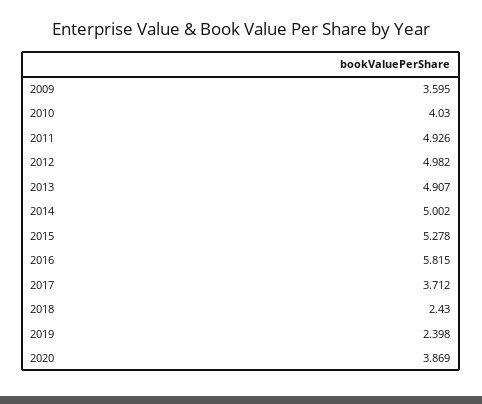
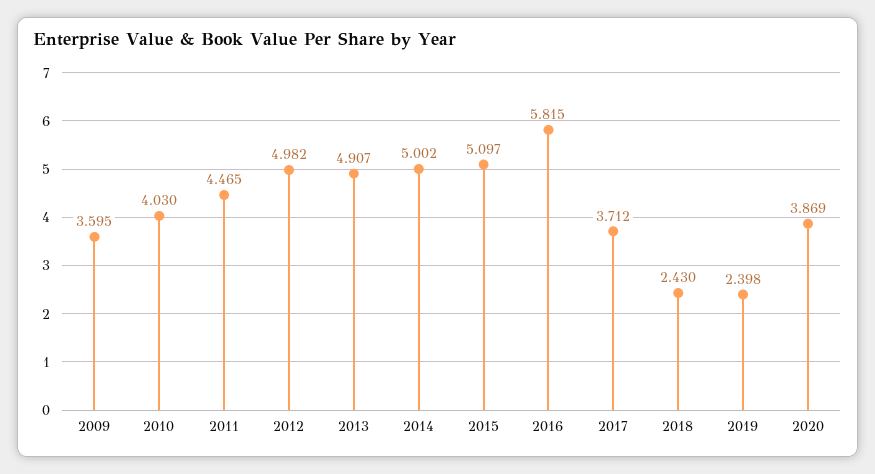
  {
    "2009": 3.595,
    "2010": 4.03,
-   "2011": 4.926,
+   "2011": 4.465,
    "2012": 4.982,
    "2013": 4.907,
    "2014": 5.002,
-   "2015": 5.278,
+   "2015": 5.097,
    "2016": 5.815,
    "2017": 3.712,
    "2018": 2.43,
    "2019": 2.398,
    "2020": 3.869
  }

